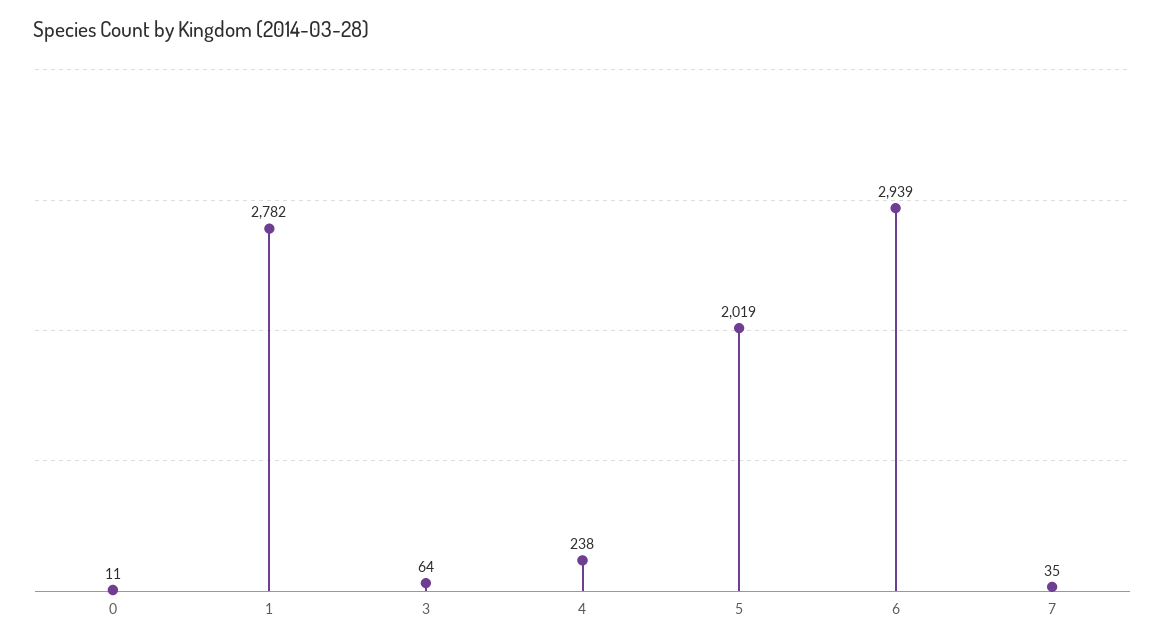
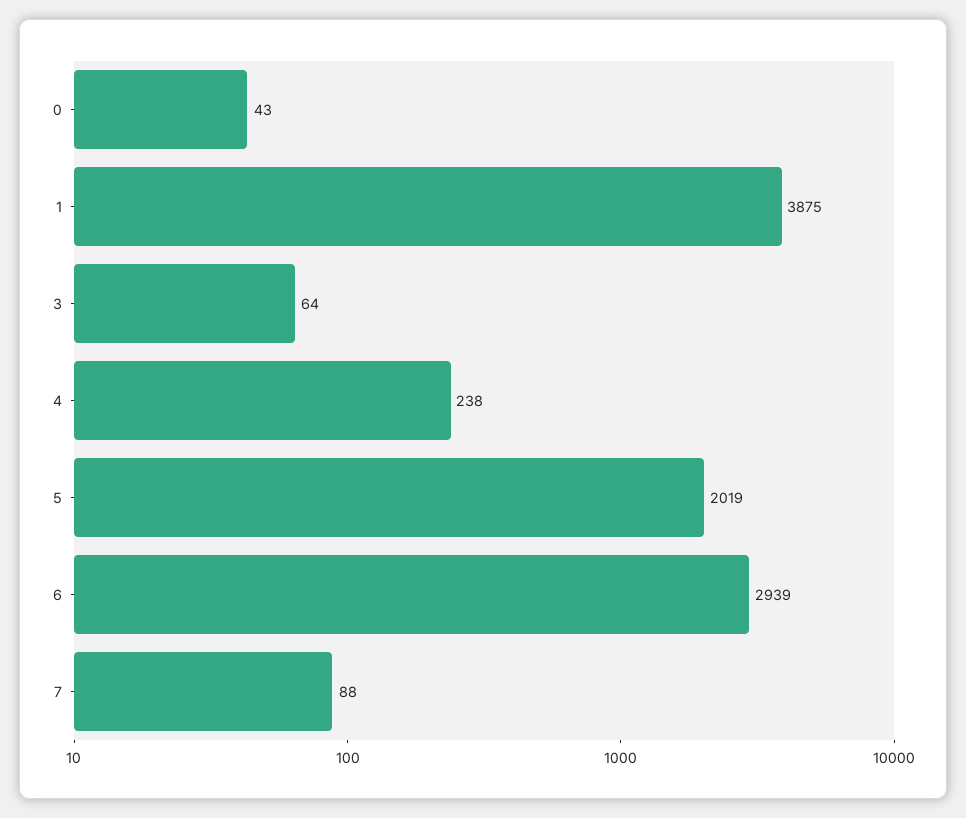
  {
-   "0": 11,
+   "0": 43,
-   "1": 2782,
+   "1": 3875,
    "3": 64,
    "4": 238,
    "5": 2019,
    "6": 2939,
-   "7": 35
+   "7": 88
  }

